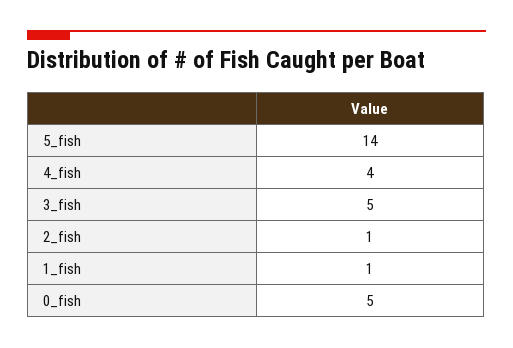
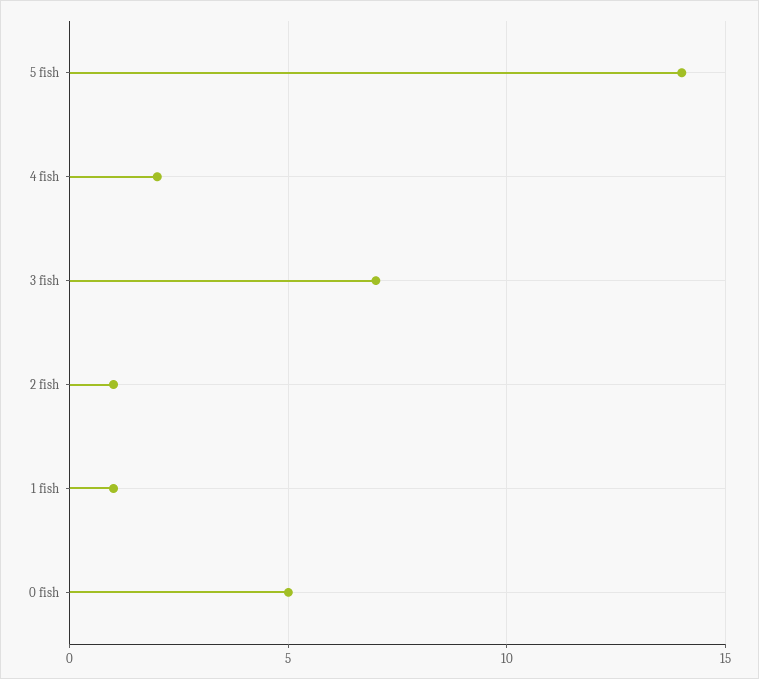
  {
    "5_fish": 14,
-   "4_fish": 4,
+   "4_fish": 2,
-   "3_fish": 5,
+   "3_fish": 7,
    "2_fish": 1,
    "1_fish": 1,
    "0_fish": 5
  }

